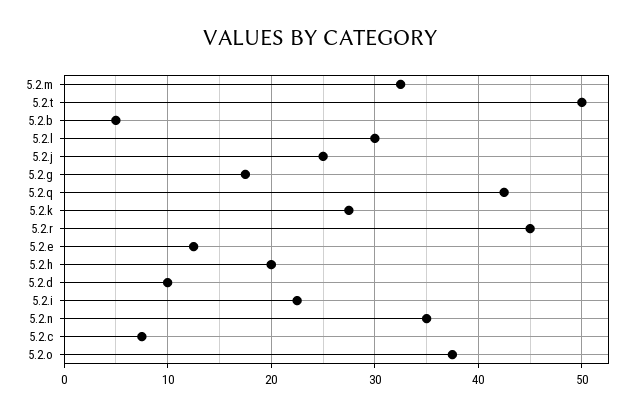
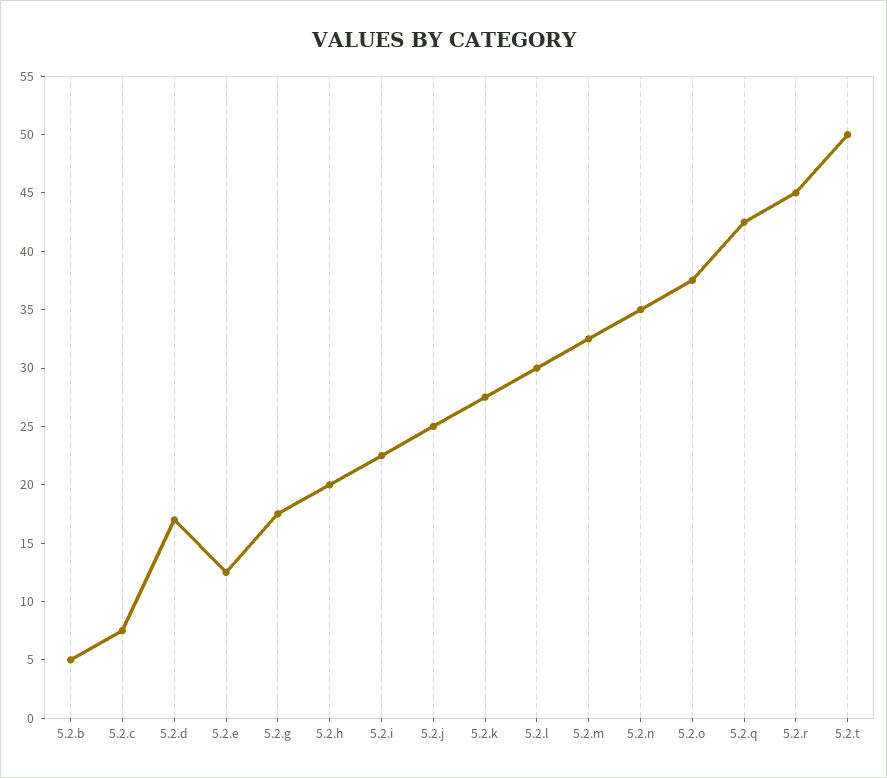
  {
    "5.2.m": 33,
    "5.2.t": 50,
    "5.2.b": 5,
    "5.2.l": 30,
    "5.2.j": 25,
    "5.2.g": 18,
    "5.2.q": 43,
    "5.2.k": 28,
    "5.2.r": 45,
    "5.2.e": 13,
    "5.2.h": 20,
-   "5.2.d": 10,
+   "5.2.d": 17,
    "5.2.i": 23,
    "5.2.n": 35,
    "5.2.c": 8,
    "5.2.o": 38
  }

